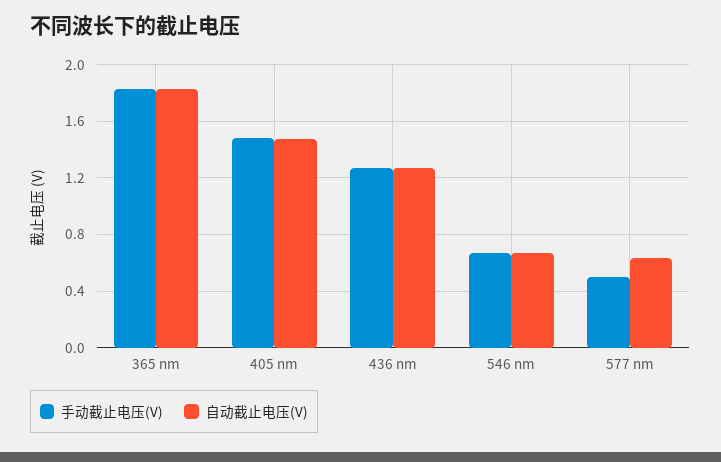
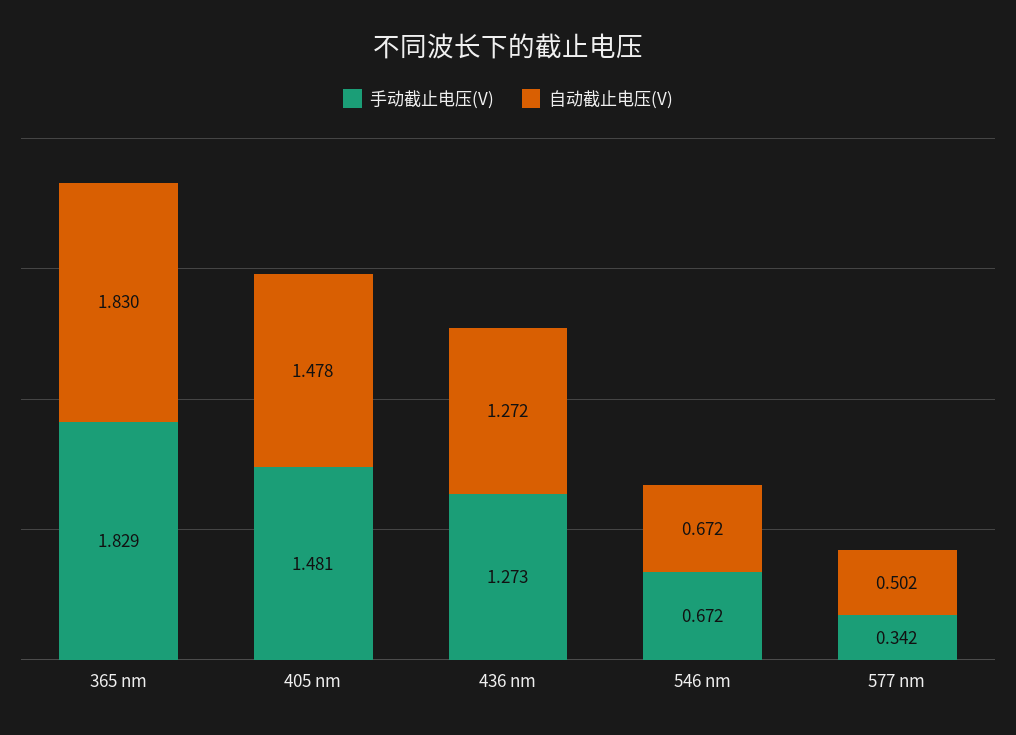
  {
    "手动截止电压(V)": {
      "365 nm": 1.829,
      "405 nm": 1.481,
      "436 nm": 1.273,
      "546 nm": 0.672,
-     "577 nm": 0.5
+     "577 nm": 0.342
    },
    "自动截止电压(V)": {
      "365 nm": 1.83,
      "405 nm": 1.478,
      "436 nm": 1.272,
      "546 nm": 0.672,
-     "577 nm": 0.65
+     "577 nm": 0.502
    }
  }

